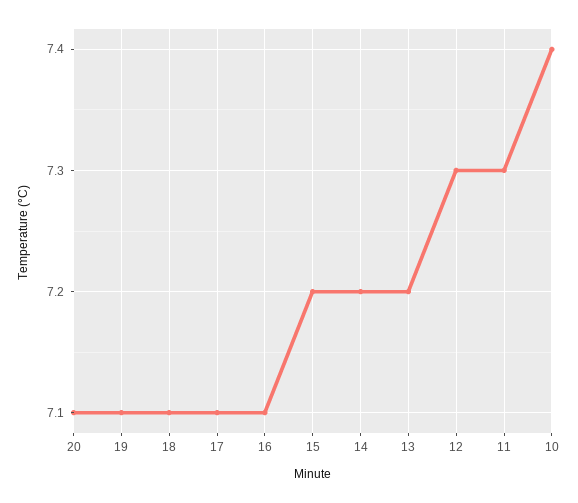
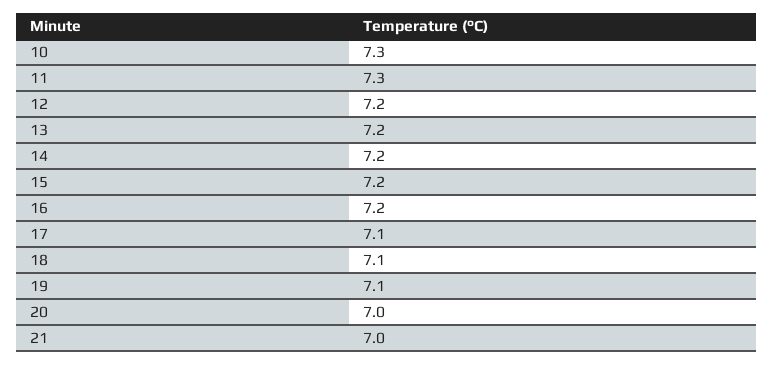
  {
-   "20": 7.1,
+   "20": 7,
    "19": 7.1,
    "18": 7.1,
    "17": 7.1,
-   "16": 7.1,
+   "16": 7.2,
    "15": 7.2,
    "14": 7.2,
    "13": 7.2,
-   "12": 7.3,
+   "12": 7.2,
    "11": 7.3,
-   "10": 7.4
+   "10": 7.3,
+   "21": 7
  }

